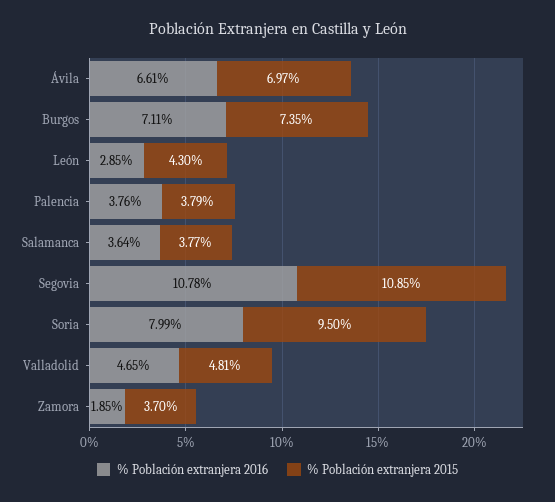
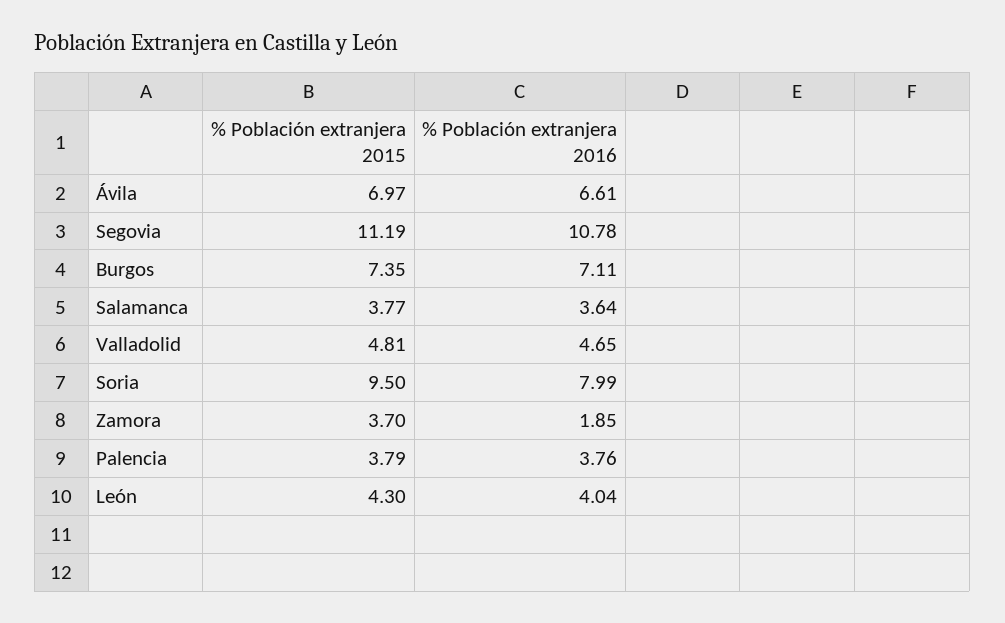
  {
    "% Población extranjera 2016": {
      "Ávila": 6.61,
      "Burgos": 7.11,
-     "León": 2.85,
+     "León": 4.04,
      "Palencia": 3.76,
      "Salamanca": 3.64,
      "Segovia": 10.78,
      "Soria": 7.99,
      "Valladolid": 4.65,
      "Zamora": 1.85
    },
    "% Población extranjera 2015": {
      "Ávila": 6.97,
      "Burgos": 7.35,
      "León": 4.3,
      "Palencia": 3.79,
      "Salamanca": 3.77,
-     "Segovia": 10.85,
+     "Segovia": 11.19,
      "Soria": 9.5,
      "Valladolid": 4.81,
      "Zamora": 3.7
    }
  }

